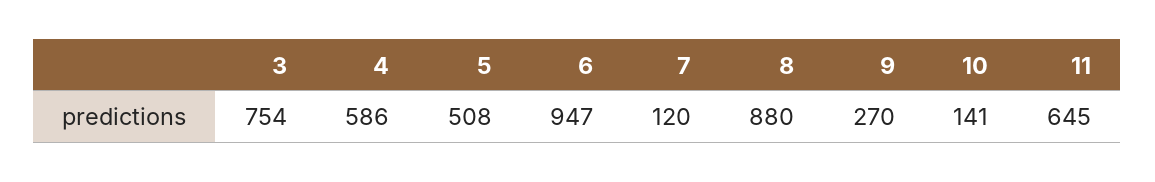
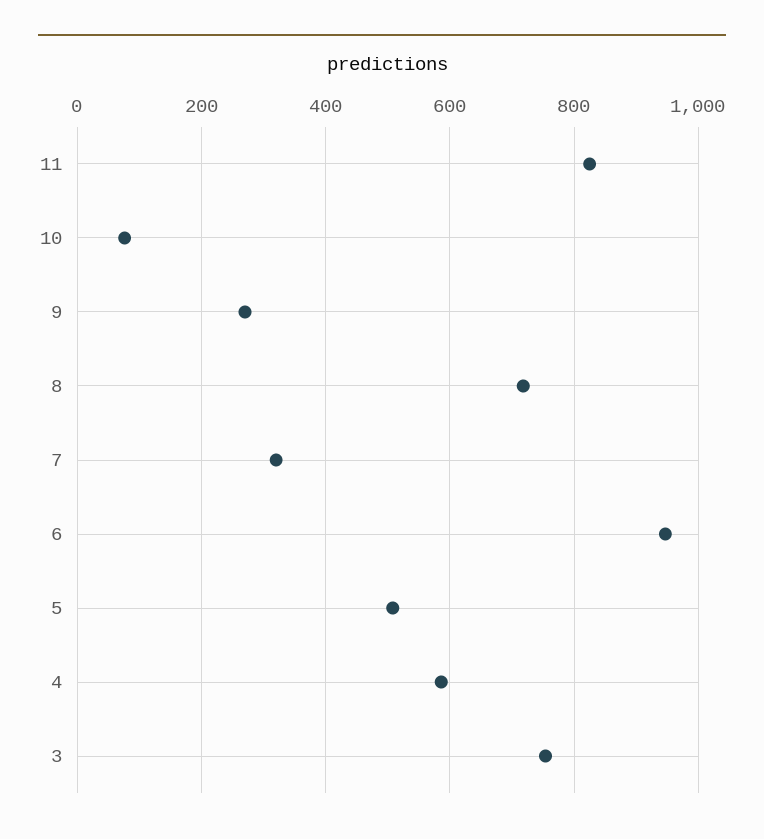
  {
    "3": 754,
    "4": 586,
    "5": 508,
    "6": 947,
-   "7": 120,
+   "7": 320,
-   "8": 880,
+   "8": 720,
    "9": 270,
-   "10": 141,
+   "10": 80,
-   "11": 645
+   "11": 820
  }

